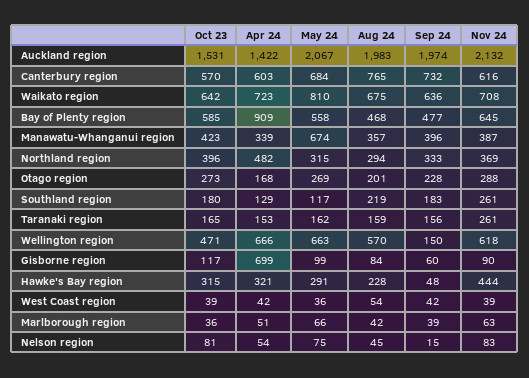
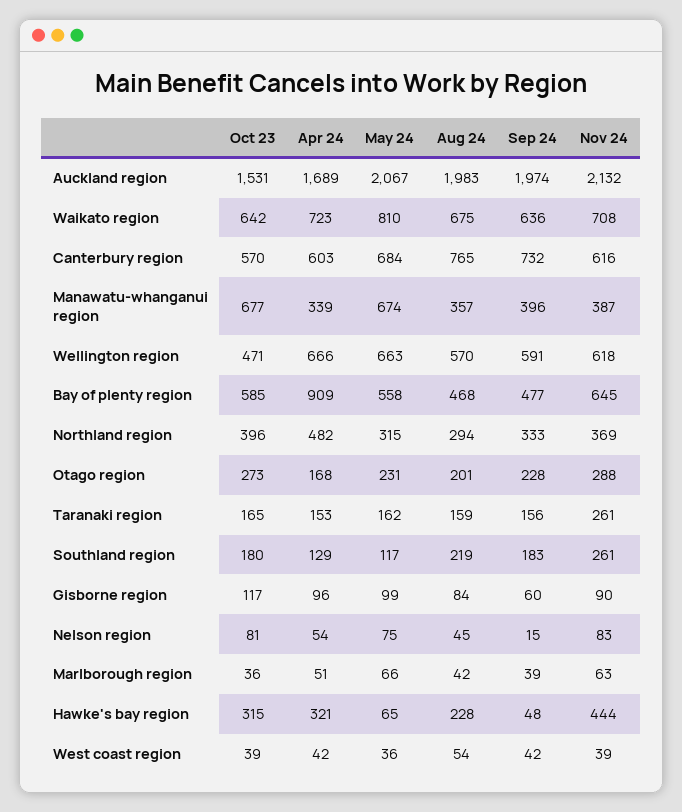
  {
    "Oct 23": {
      "Auckland region": 1531,
      "Canterbury region": 570,
      "Waikato region": 642,
      "Bay of Plenty region": 585,
-     "Manawatu-Whanganui region": 423,
+     "Manawatu-Whanganui region": 677,
      "Northland region": 396,
      "Otago region": 273,
      "Southland region": 180,
      "Taranaki region": 165,
      "Wellington region": 471,
      "Gisborne region": 117,
      "Hawke's Bay region": 315,
      "West Coast region": 39,
      "Marlborough region": 36,
      "Nelson region": 81
    },
    "Apr 24": {
-     "Auckland region": 1422,
+     "Auckland region": 1689,
      "Canterbury region": 603,
      "Waikato region": 723,
      "Bay of Plenty region": 909,
      "Manawatu-Whanganui region": 339,
      "Northland region": 482,
      "Otago region": 168,
      "Southland region": 129,
      "Taranaki region": 153,
      "Wellington region": 666,
-     "Gisborne region": 699,
+     "Gisborne region": 96,
      "Hawke's Bay region": 321,
      "West Coast region": 42,
      "Marlborough region": 51,
      "Nelson region": 54
    },
    "May 24": {
      "Auckland region": 2067,
      "Canterbury region": 684,
      "Waikato region": 810,
      "Bay of Plenty region": 558,
      "Manawatu-Whanganui region": 674,
      "Northland region": 315,
-     "Otago region": 269,
+     "Otago region": 231,
      "Southland region": 117,
      "Taranaki region": 162,
      "Wellington region": 663,
      "Gisborne region": 99,
-     "Hawke's Bay region": 291,
+     "Hawke's Bay region": 65,
      "West Coast region": 36,
      "Marlborough region": 66,
      "Nelson region": 75
    },
    "Aug 24": {
      "Auckland region": 1983,
      "Canterbury region": 765,
      "Waikato region": 675,
      "Bay of Plenty region": 468,
      "Manawatu-Whanganui region": 357,
      "Northland region": 294,
      "Otago region": 201,
      "Southland region": 219,
      "Taranaki region": 159,
      "Wellington region": 570,
      "Gisborne region": 84,
      "Hawke's Bay region": 228,
      "West Coast region": 54,
      "Marlborough region": 42,
      "Nelson region": 45
    },
    "Sep 24": {
      "Auckland region": 1974,
      "Canterbury region": 732,
      "Waikato region": 636,
      "Bay of Plenty region": 477,
      "Manawatu-Whanganui region": 396,
      "Northland region": 333,
      "Otago region": 228,
      "Southland region": 183,
      "Taranaki region": 156,
-     "Wellington region": 150,
+     "Wellington region": 591,
      "Gisborne region": 60,
      "Hawke's Bay region": 48,
      "West Coast region": 42,
      "Marlborough region": 39,
      "Nelson region": 15
    },
    "Nov 24": {
      "Auckland region": 2132,
      "Canterbury region": 616,
      "Waikato region": 708,
      "Bay of Plenty region": 645,
      "Manawatu-Whanganui region": 387,
      "Northland region": 369,
      "Otago region": 288,
      "Southland region": 261,
      "Taranaki region": 261,
      "Wellington region": 618,
      "Gisborne region": 90,
      "Hawke's Bay region": 444,
      "West Coast region": 39,
      "Marlborough region": 63,
      "Nelson region": 83
    }
  }

